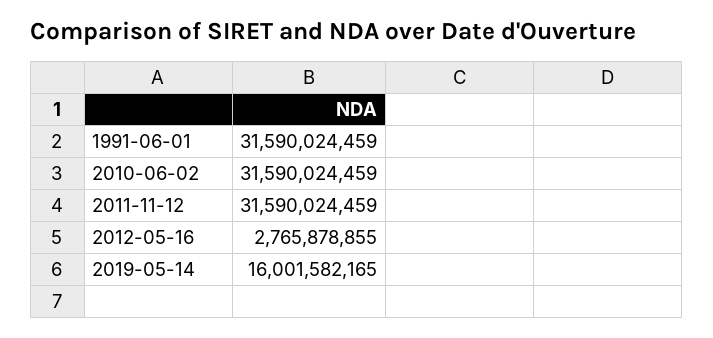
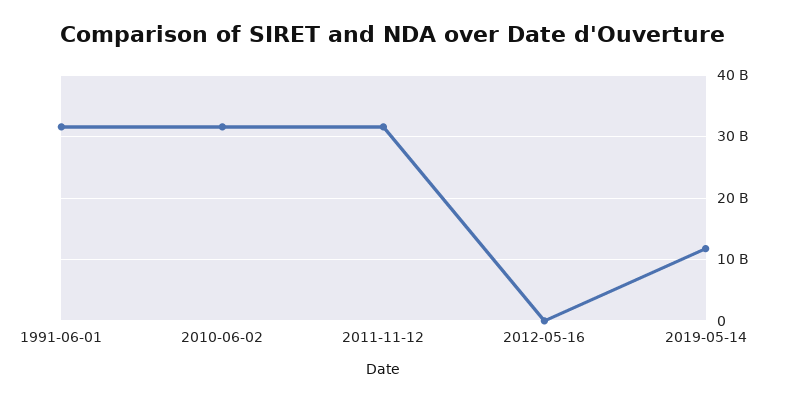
  {
    "1991-06-01": 31590024459,
    "2010-06-02": 31590024459,
    "2011-11-12": 31590024459,
-   "2012-05-16": 2765878855,
+   "2012-05-16": 0,
-   "2019-05-14": 16001582165
+   "2019-05-14": 12000000000
  }

